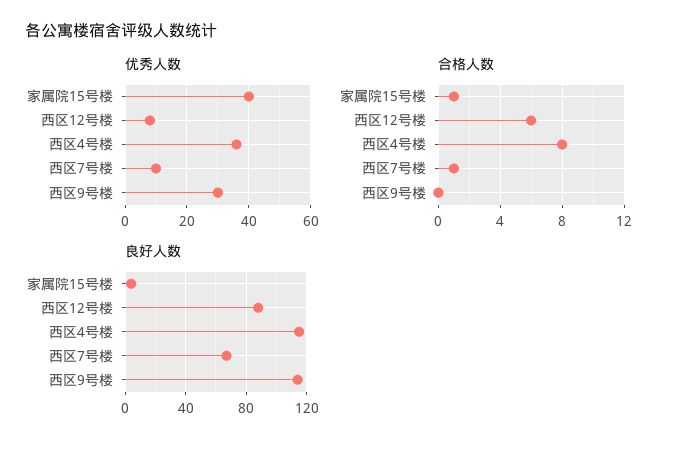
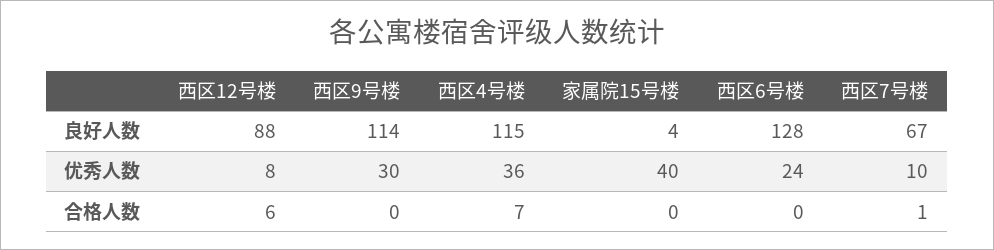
  {
    "优秀人数": {
      "家属院15号楼": 40,
      "西区12号楼": 8,
      "西区4号楼": 36,
      "西区7号楼": 10,
-     "西区9号楼": 30
+     "西区9号楼": 30,
+     "西区6号楼": 24
    },
    "合格人数": {
-     "家属院15号楼": 1,
+     "家属院15号楼": 0,
      "西区12号楼": 6,
-     "西区4号楼": 8,
+     "西区4号楼": 7,
      "西区7号楼": 1,
-     "西区9号楼": 0
+     "西区9号楼": 0,
+     "西区6号楼": 0
    },
    "良好人数": {
      "家属院15号楼": 4,
      "西区12号楼": 88,
      "西区4号楼": 115,
      "西区7号楼": 67,
-     "西区9号楼": 114
+     "西区9号楼": 114,
+     "西区6号楼": 128
    }
  }

